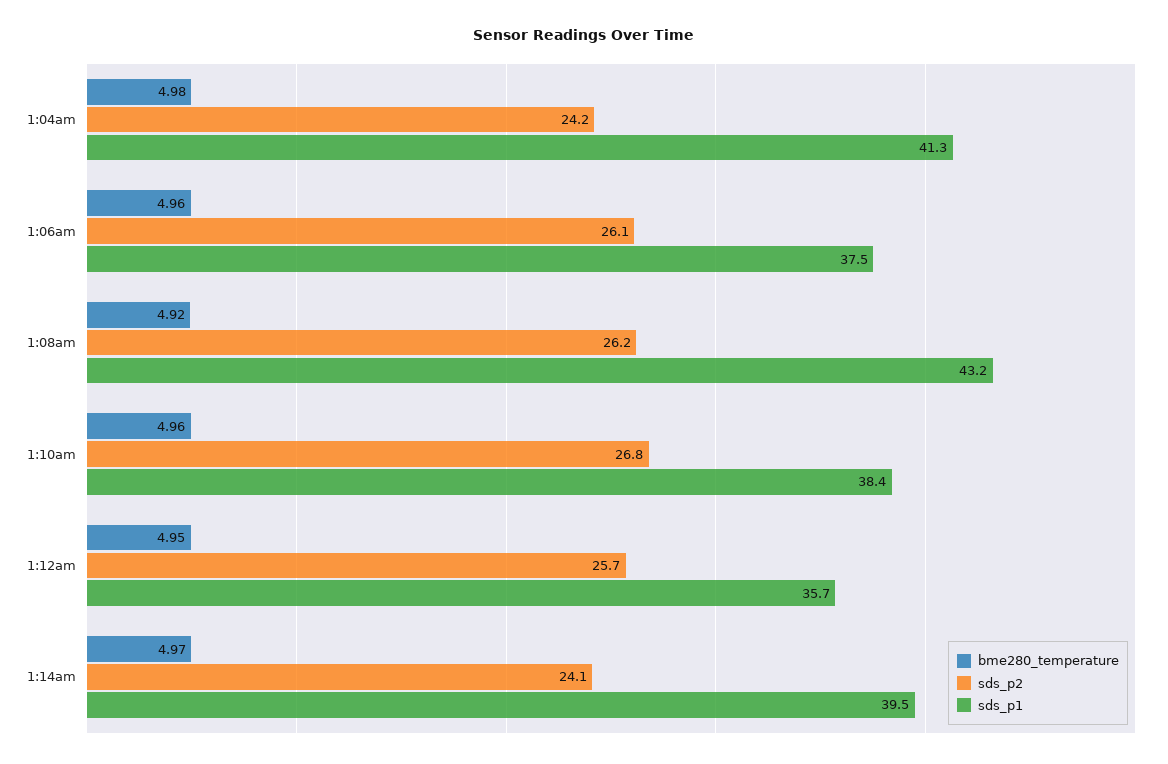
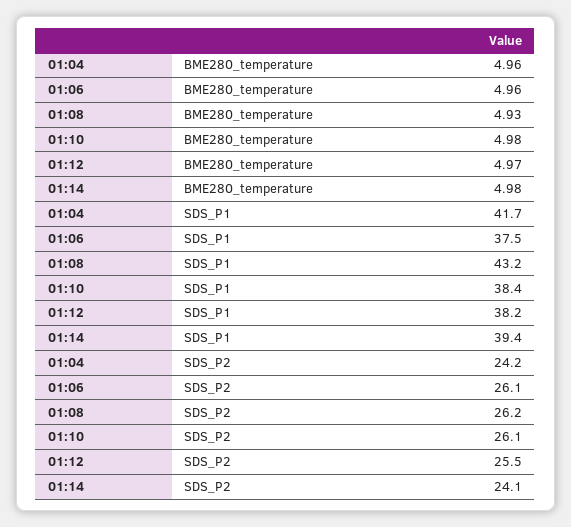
  {
    "bme280_temperature": {
-     "1:04am": 4.98,
+     "1:04am": 4.96,
      "1:06am": 4.96,
-     "1:08am": 4.92,
+     "1:08am": 4.93,
-     "1:10am": 4.96,
+     "1:10am": 4.98,
-     "1:12am": 4.95,
+     "1:12am": 4.97,
-     "1:14am": 4.97
+     "1:14am": 4.98
    },
    "sds_p2": {
      "1:04am": 24.2,
      "1:06am": 26.1,
      "1:08am": 26.2,
-     "1:10am": 26.8,
+     "1:10am": 26.1,
-     "1:12am": 25.7,
+     "1:12am": 25.5,
      "1:14am": 24.1
    },
    "sds_p1": {
-     "1:04am": 41.3,
+     "1:04am": 41.7,
      "1:06am": 37.5,
      "1:08am": 43.2,
      "1:10am": 38.4,
-     "1:12am": 35.7,
+     "1:12am": 38.2,
-     "1:14am": 39.5
+     "1:14am": 39.4
    }
  }

